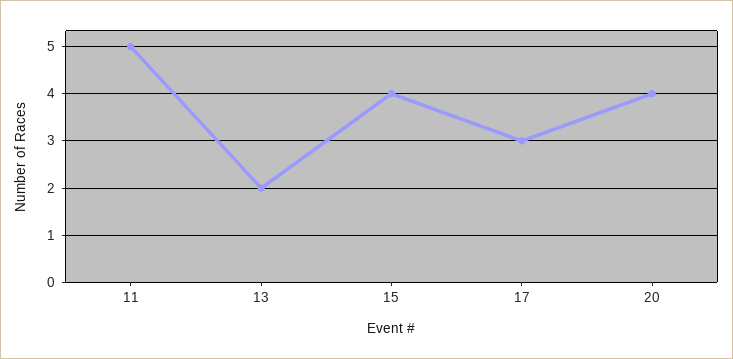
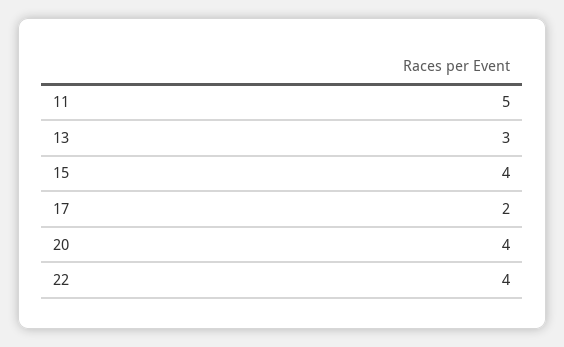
  {
    "11": 5,
-   "13": 2,
+   "13": 3,
    "15": 4,
-   "17": 3,
+   "17": 2,
-   "20": 4
+   "20": 4,
+   "22": 4
  }

